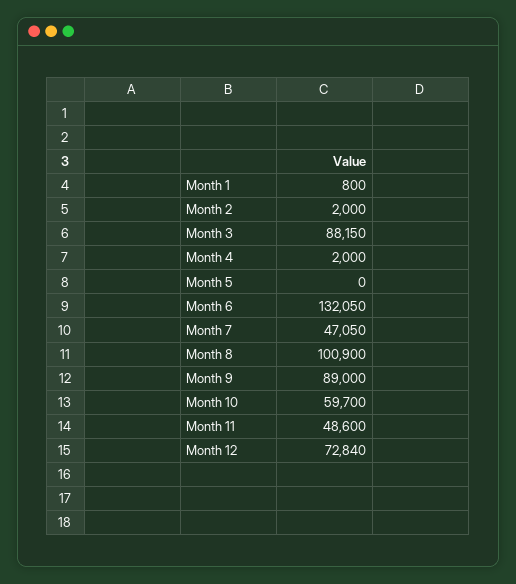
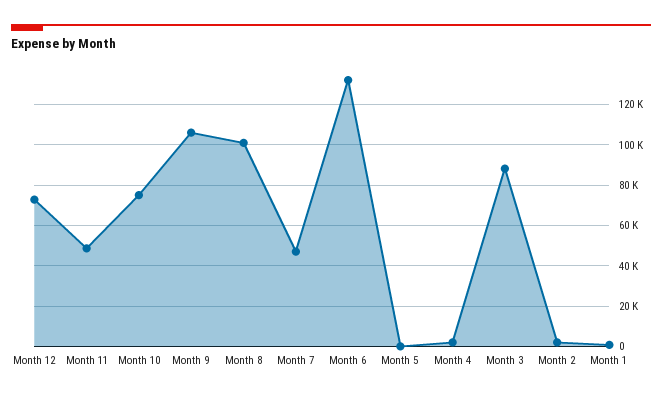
  {
    "Month 1": 800,
    "Month 2": 2000,
    "Month 3": 88150,
    "Month 4": 2000,
    "Month 5": 0,
    "Month 6": 132050,
    "Month 7": 47050,
    "Month 8": 100900,
-   "Month 9": 89000,
+   "Month 9": 105000,
-   "Month 10": 59700,
+   "Month 10": 75000,
    "Month 11": 48600,
    "Month 12": 72840
  }

